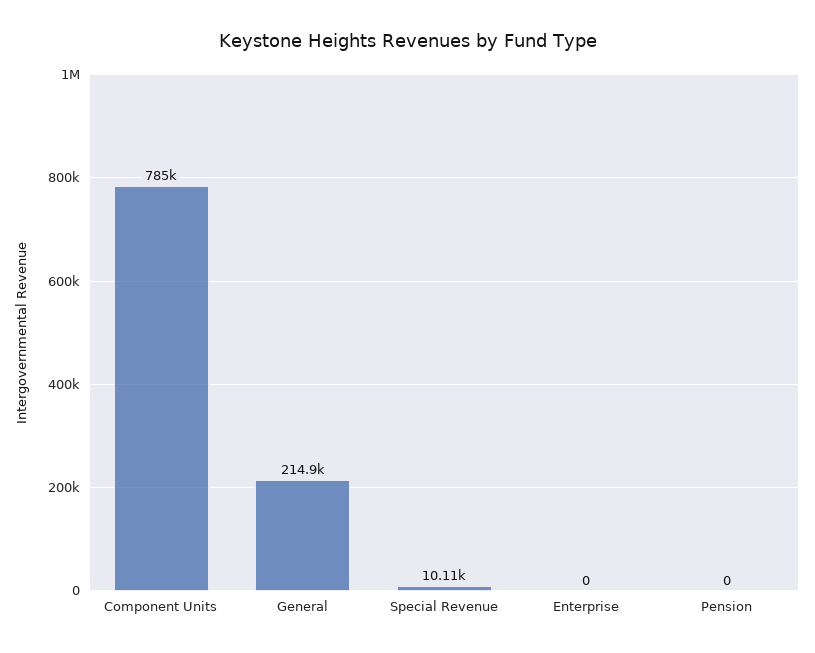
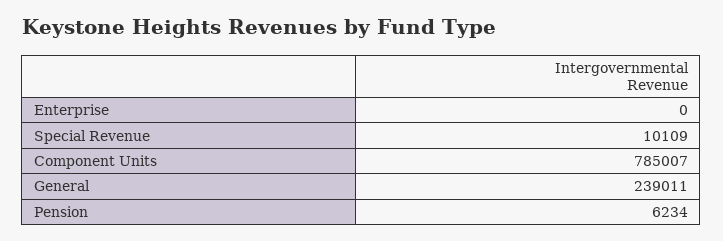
  {
    "Component Units": 785007,
-   "General": 214900,
+   "General": 239011,
    "Special Revenue": 10109,
    "Enterprise": 0,
-   "Pension": 0
+   "Pension": 6234
  }

